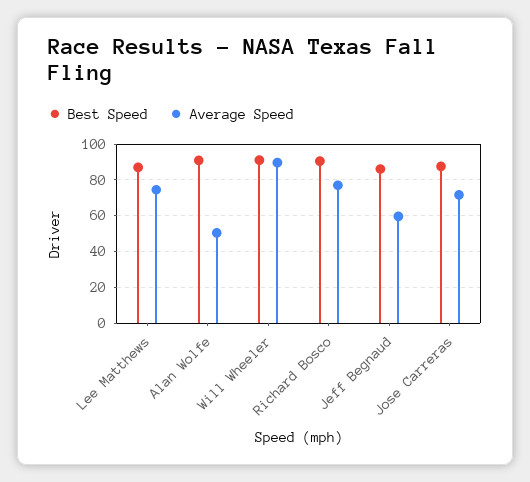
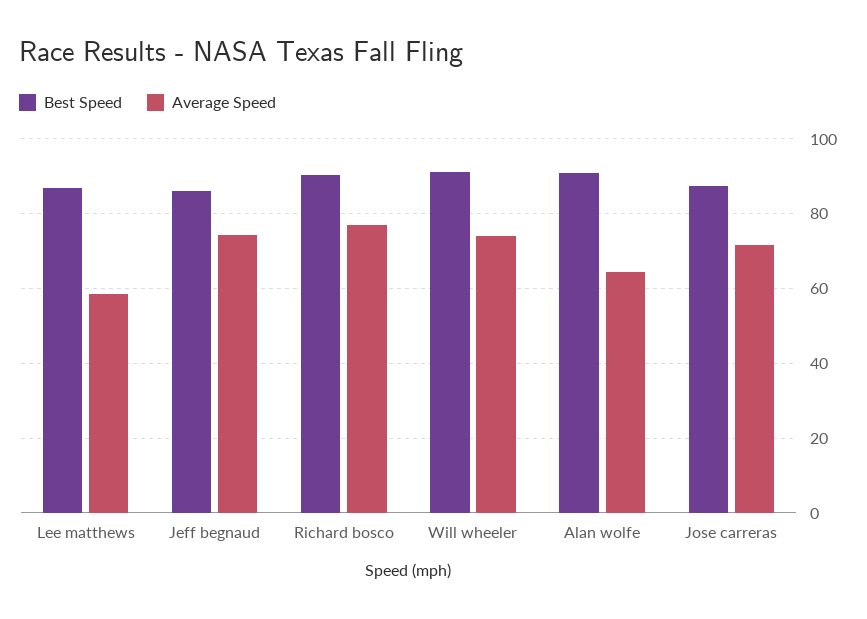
  {
    "Best Speed": {
      "Lee Matthews": 88,
      "Alan Wolfe": 90,
      "Will Wheeler": 92,
      "Richard Bosco": 90,
      "Jeff Begnaud": 86,
      "Jose Carreras": 88
    },
    "Average Speed": {
-     "Lee Matthews": 75,
+     "Lee Matthews": 58,
-     "Alan Wolfe": 50,
+     "Alan Wolfe": 64,
-     "Will Wheeler": 90,
+     "Will Wheeler": 74,
      "Richard Bosco": 76,
-     "Jeff Begnaud": 60,
+     "Jeff Begnaud": 74,
      "Jose Carreras": 72
    }
  }

